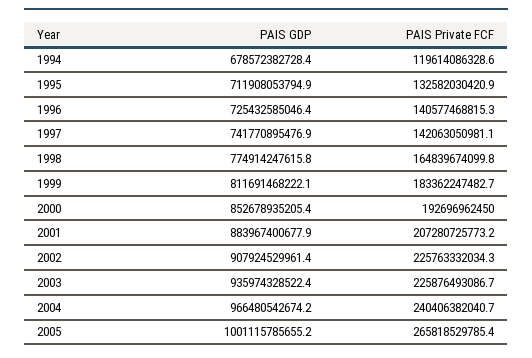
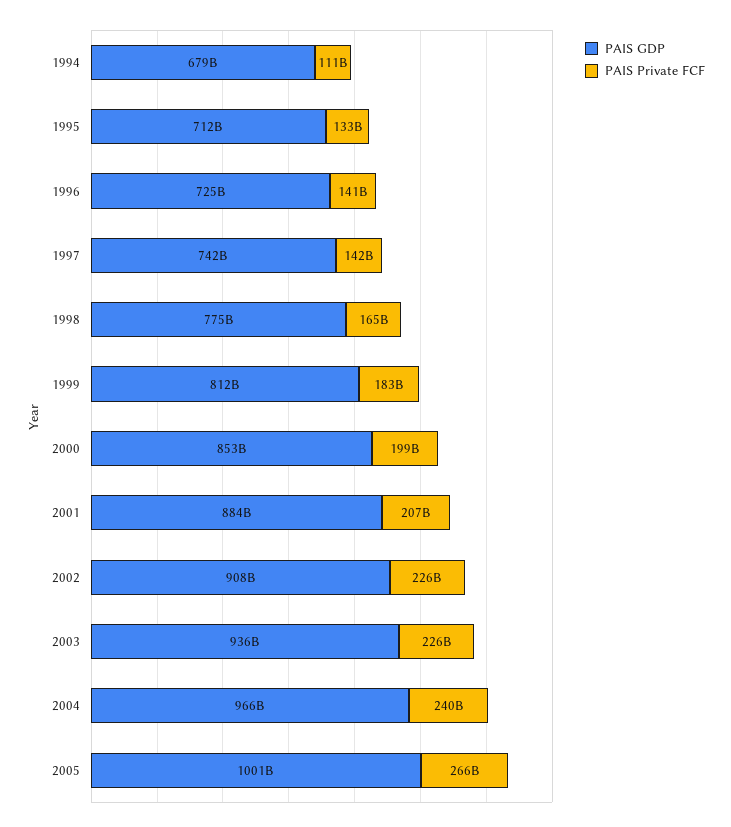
  {
    "PAIS GDP": {
      "1994": 678572382728.4,
      "1995": 711908053794.9,
      "1996": 725432585046.4,
      "1997": 741770895476.9,
      "1998": 774914247615.8,
      "1999": 811691468222.1,
      "2000": 852678935205.4,
      "2001": 883967400677.9,
      "2002": 907924529961.4,
      "2003": 935974328522.4,
      "2004": 966480542674.2,
      "2005": 1001115785655.2
    },
    "PAIS Private FCF": {
-     "1994": 119614086328.6,
+     "1994": 111000000000,
      "1995": 132582030420.9,
      "1996": 140577468815.3,
      "1997": 142063050981.1,
      "1998": 164839674099.8,
      "1999": 183362247482.7,
-     "2000": 192696962450,
+     "2000": 199000000000,
      "2001": 207280725773.2,
      "2002": 225763332034.3,
      "2003": 225876493086.7,
      "2004": 240406382040.7,
      "2005": 265818529785.4
    }
  }

